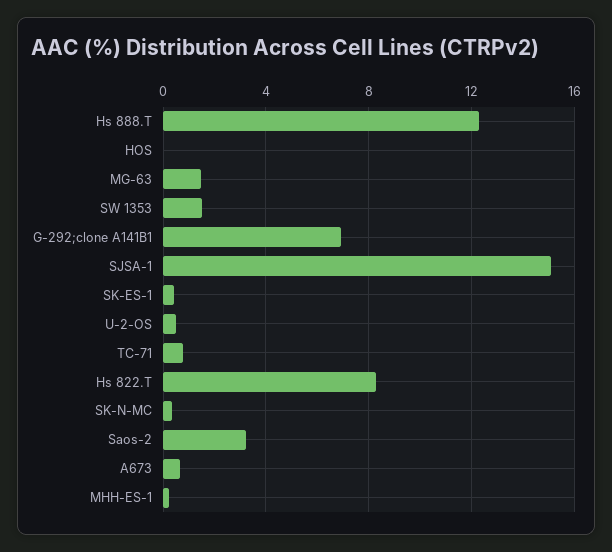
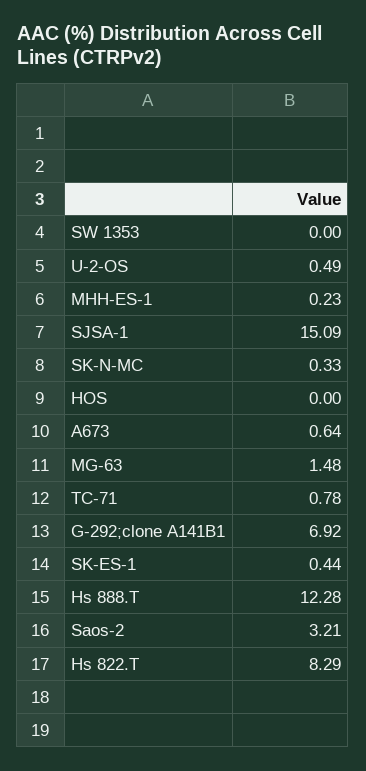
  {
    "Hs 888.T": 12.28,
    "HOS": 0,
    "MG-63": 1.48,
-   "SW 1353": 1.5,
+   "SW 1353": 0,
    "G-292;clone A141B1": 6.92,
    "SJSA-1": 15.09,
    "SK-ES-1": 0.44,
    "U-2-OS": 0.49,
    "TC-71": 0.78,
    "Hs 822.T": 8.29,
    "SK-N-MC": 0.33,
    "Saos-2": 3.21,
    "A673": 0.64,
    "MHH-ES-1": 0.23
  }

